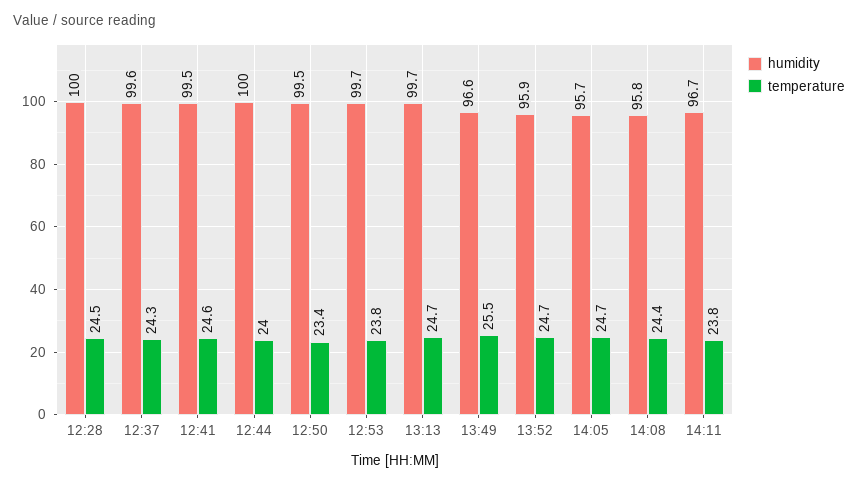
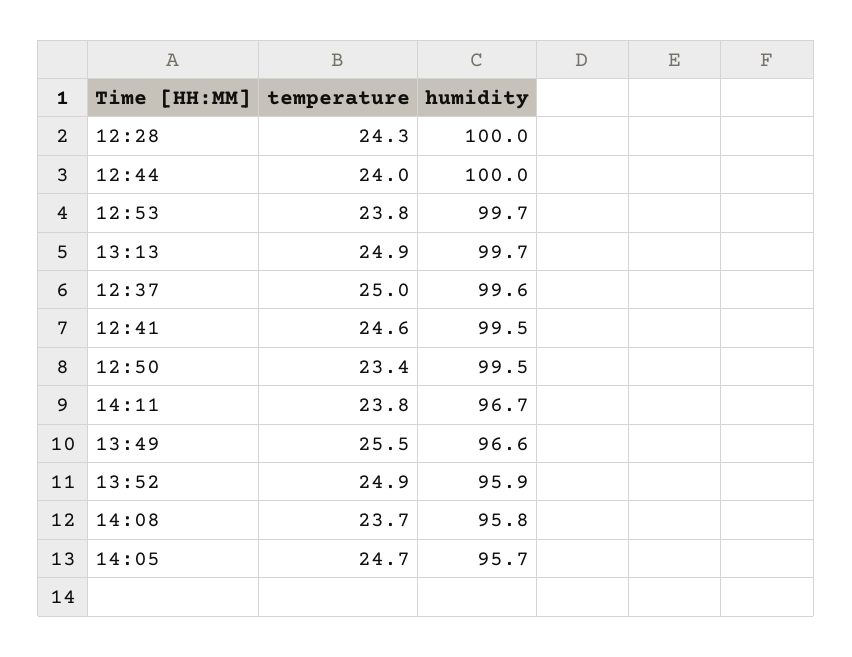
  {
    "humidity": {
      "12:28": 100,
      "12:37": 99.6,
      "12:41": 99.5,
      "12:44": 100,
      "12:50": 99.5,
      "12:53": 99.7,
      "13:13": 99.7,
      "13:49": 96.6,
      "13:52": 95.9,
      "14:05": 95.7,
      "14:08": 95.8,
      "14:11": 96.7
    },
    "temperature": {
-     "12:28": 24.5,
+     "12:28": 24.3,
-     "12:37": 24.3,
+     "12:37": 25,
      "12:41": 24.6,
      "12:44": 24,
      "12:50": 23.4,
      "12:53": 23.8,
-     "13:13": 24.7,
+     "13:13": 24.9,
      "13:49": 25.5,
-     "13:52": 24.7,
+     "13:52": 24.9,
      "14:05": 24.7,
-     "14:08": 24.4,
+     "14:08": 23.7,
      "14:11": 23.8
    }
  }

